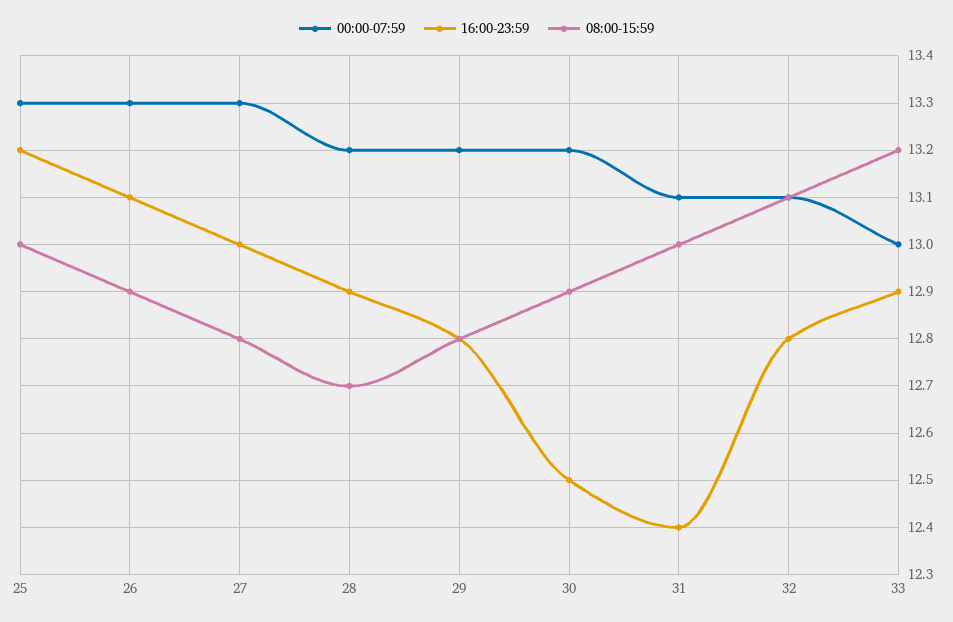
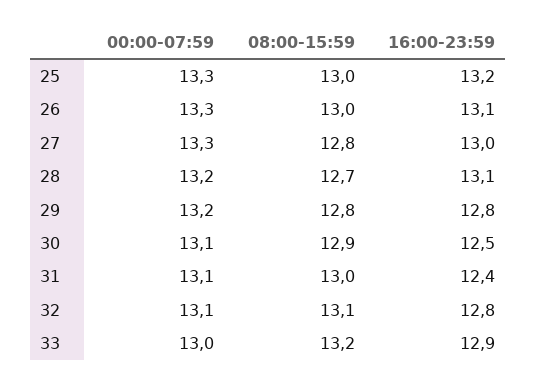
  {
    "00:00-07:59": {
      "25": 13.3,
      "26": 13.3,
      "27": 13.3,
      "28": 13.2,
      "29": 13.2,
-     "30": 13.2,
+     "30": 13.1,
      "31": 13.1,
      "32": 13.1,
      "33": 13
    },
    "16:00-23:59": {
      "25": 13.2,
      "26": 13.1,
      "27": 13,
-     "28": 12.9,
+     "28": 13.1,
      "29": 12.8,
      "30": 12.5,
      "31": 12.4,
      "32": 12.8,
      "33": 12.9
    },
    "08:00-15:59": {
      "25": 13,
-     "26": 12.9,
+     "26": 13,
      "27": 12.8,
      "28": 12.7,
      "29": 12.8,
      "30": 12.9,
      "31": 13,
      "32": 13.1,
      "33": 13.2
    }
  }

